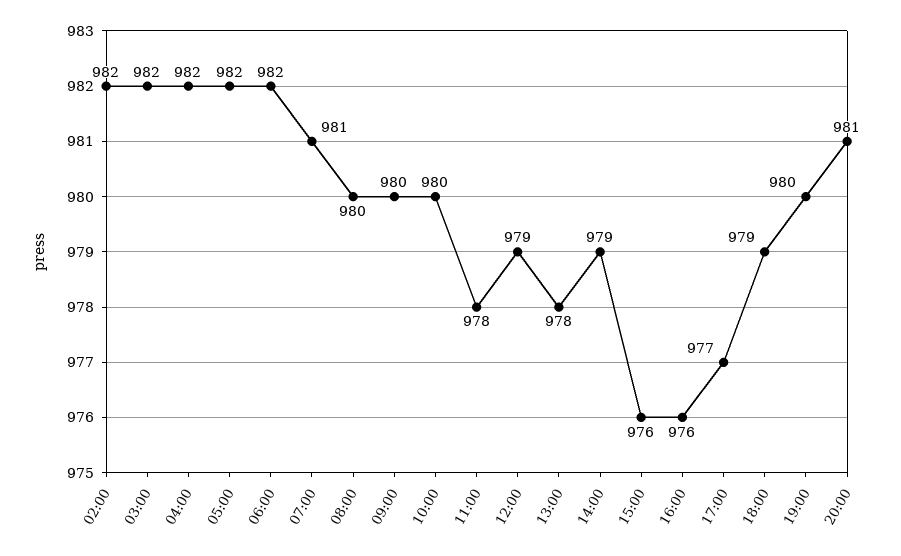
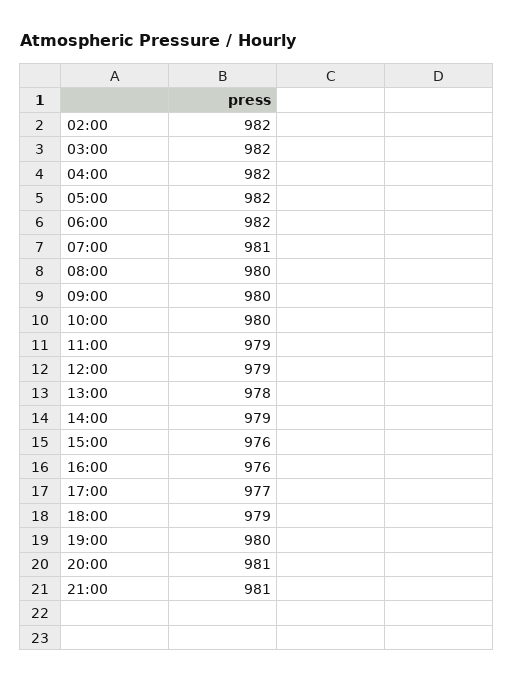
  {
    "02:00": 982,
    "03:00": 982,
    "04:00": 982,
    "05:00": 982,
    "06:00": 982,
    "07:00": 981,
    "08:00": 980,
    "09:00": 980,
    "10:00": 980,
-   "11:00": 978,
+   "11:00": 979,
    "12:00": 979,
    "13:00": 978,
    "14:00": 979,
    "15:00": 976,
    "16:00": 976,
    "17:00": 977,
    "18:00": 979,
    "19:00": 980,
-   "20:00": 981
+   "20:00": 981,
+   "21:00": 981
  }

